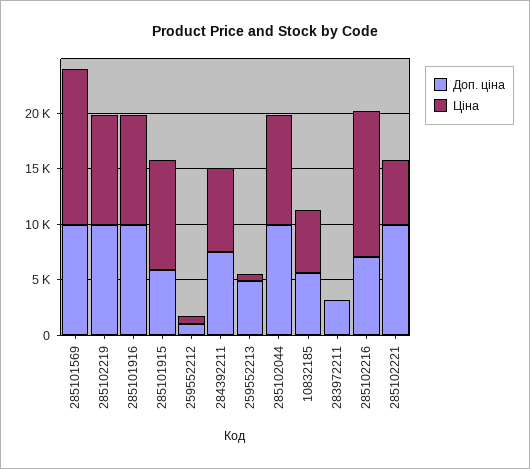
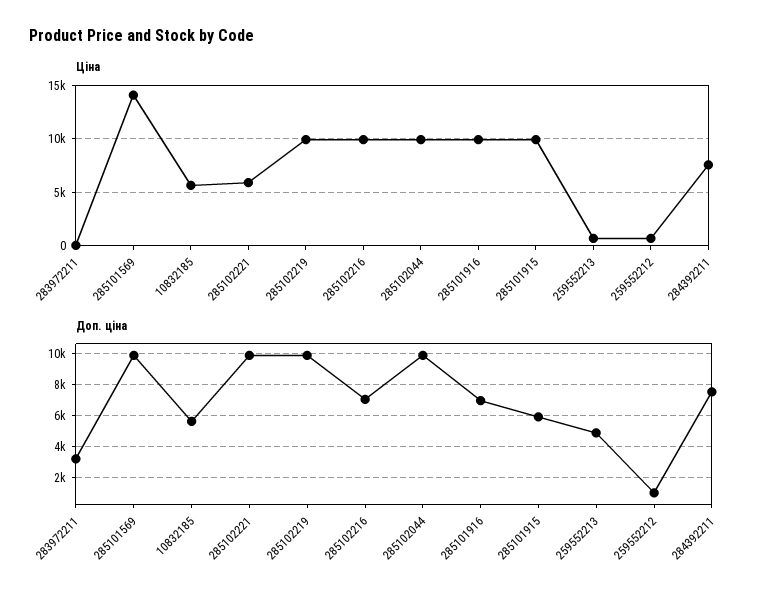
  {
    "Доп. ціна": {
      "285101569": 10000,
      "285102219": 10000,
-     "285101916": 10000,
+     "285101916": 7000,
      "285101915": 6000,
      "259552212": 1000,
      "284392211": 7500,
      "259552213": 5000,
      "285102044": 10000,
      "10832185": 5500,
      "283972211": 3000,
      "285102216": 7000,
      "285102221": 10000
    },
    "Ціна": {
      "285101569": 14000,
      "285102219": 10000,
      "285101916": 10000,
      "285101915": 10000,
      "259552212": 1000,
      "284392211": 8000,
      "259552213": 1000,
      "285102044": 10000,
      "10832185": 6000,
      "283972211": 0,
-     "285102216": 13000,
+     "285102216": 10000,
      "285102221": 6000
    }
  }

